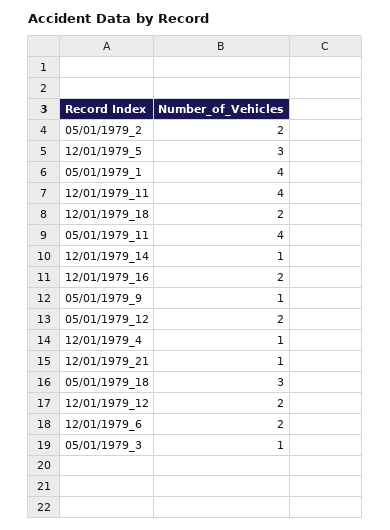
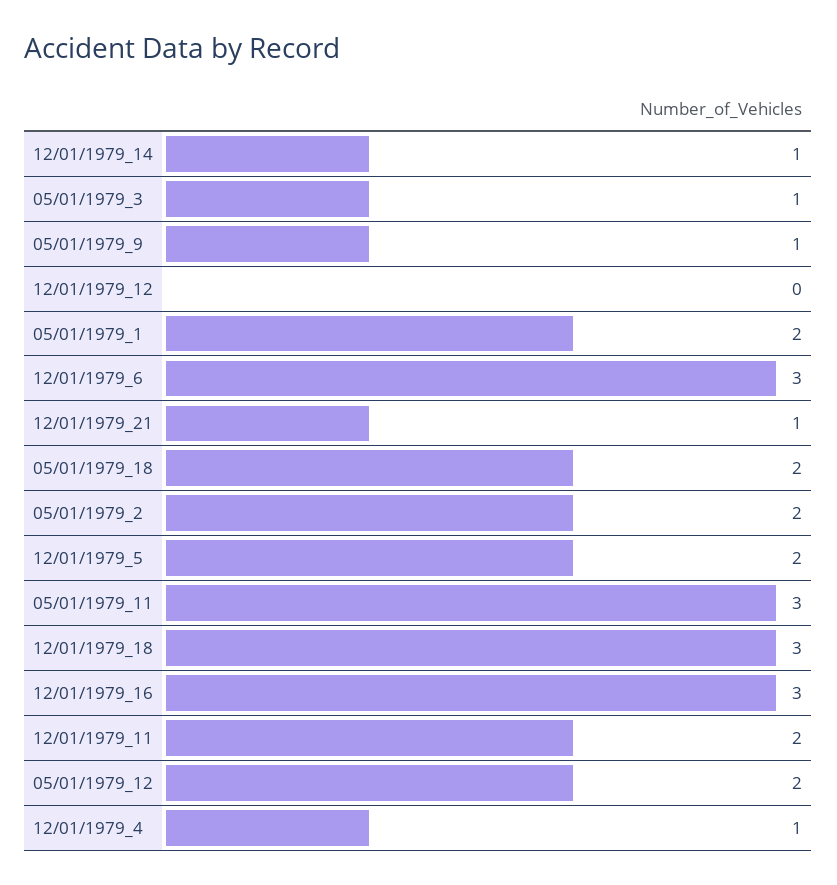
  {
    "05/01/1979_2": 2,
-   "12/01/1979_5": 3,
+   "12/01/1979_5": 2,
-   "05/01/1979_1": 4,
+   "05/01/1979_1": 2,
-   "12/01/1979_11": 4,
+   "12/01/1979_11": 2,
-   "12/01/1979_18": 2,
+   "12/01/1979_18": 3,
-   "05/01/1979_11": 4,
+   "05/01/1979_11": 3,
    "12/01/1979_14": 1,
-   "12/01/1979_16": 2,
+   "12/01/1979_16": 3,
    "05/01/1979_9": 1,
    "05/01/1979_12": 2,
    "12/01/1979_4": 1,
    "12/01/1979_21": 1,
-   "05/01/1979_18": 3,
+   "05/01/1979_18": 2,
-   "12/01/1979_12": 2,
+   "12/01/1979_12": 0,
-   "12/01/1979_6": 2,
+   "12/01/1979_6": 3,
    "05/01/1979_3": 1
  }

